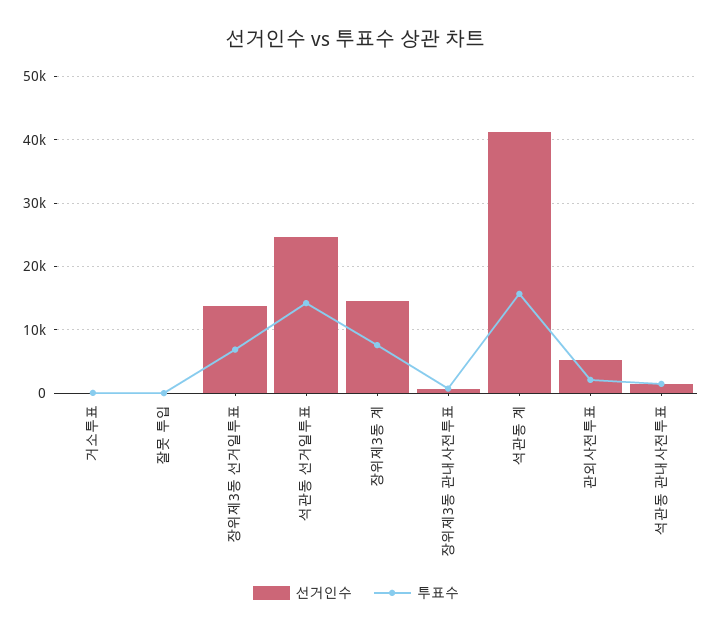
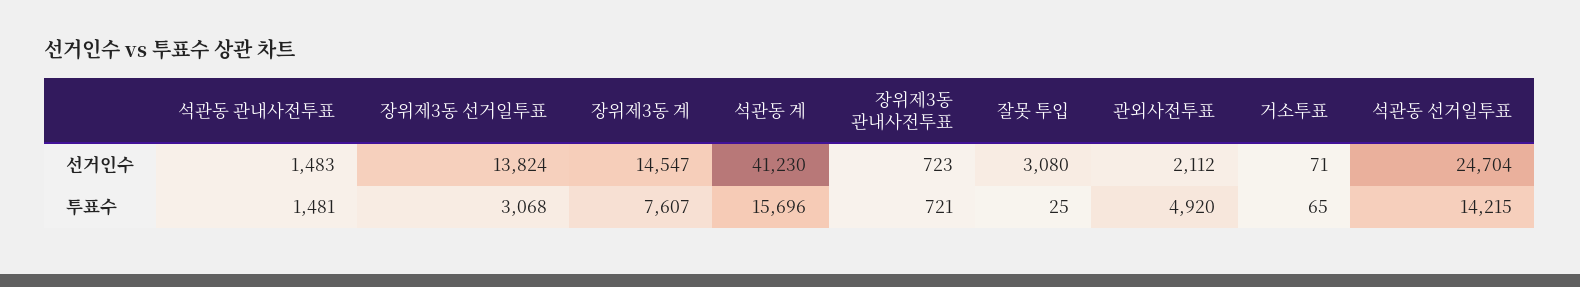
  {
    "선거인수": {
      "거소투표": 71,
-     "잘못 투입": 0,
+     "잘못 투입": 3080,
      "장위제3동 선거일투표": 13824,
      "석관동 선거일투표": 24704,
      "장위제3동 계": 14547,
      "장위제3동 관내사전투표": 723,
      "석관동 계": 41230,
-     "관외사전투표": 5000,
+     "관외사전투표": 2112,
      "석관동 관내사전투표": 1483
    },
    "투표수": {
      "거소투표": 65,
      "잘못 투입": 25,
-     "장위제3동 선거일투표": 7000,
+     "장위제3동 선거일투표": 3068,
      "석관동 선거일투표": 14215,
      "장위제3동 계": 7607,
      "장위제3동 관내사전투표": 721,
      "석관동 계": 15696,
-     "관외사전투표": 2000,
+     "관외사전투표": 4920,
      "석관동 관내사전투표": 1481
    }
  }

